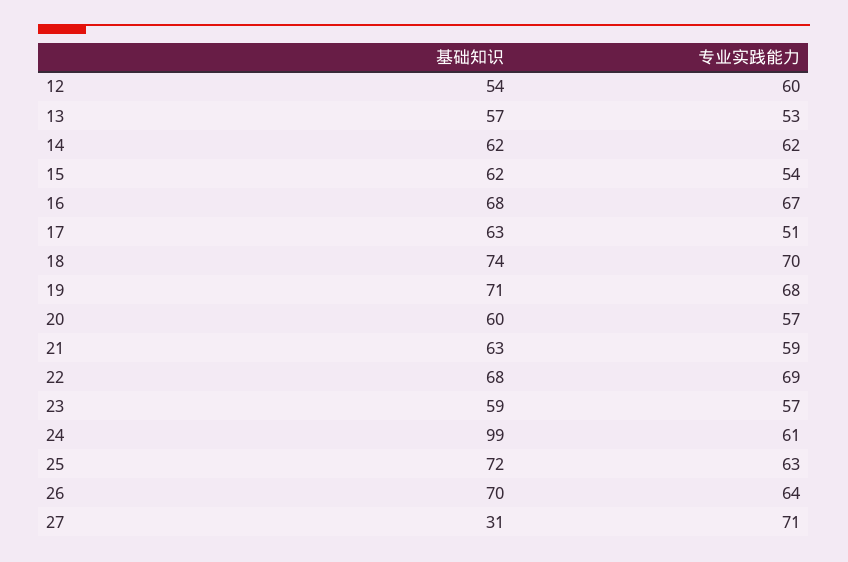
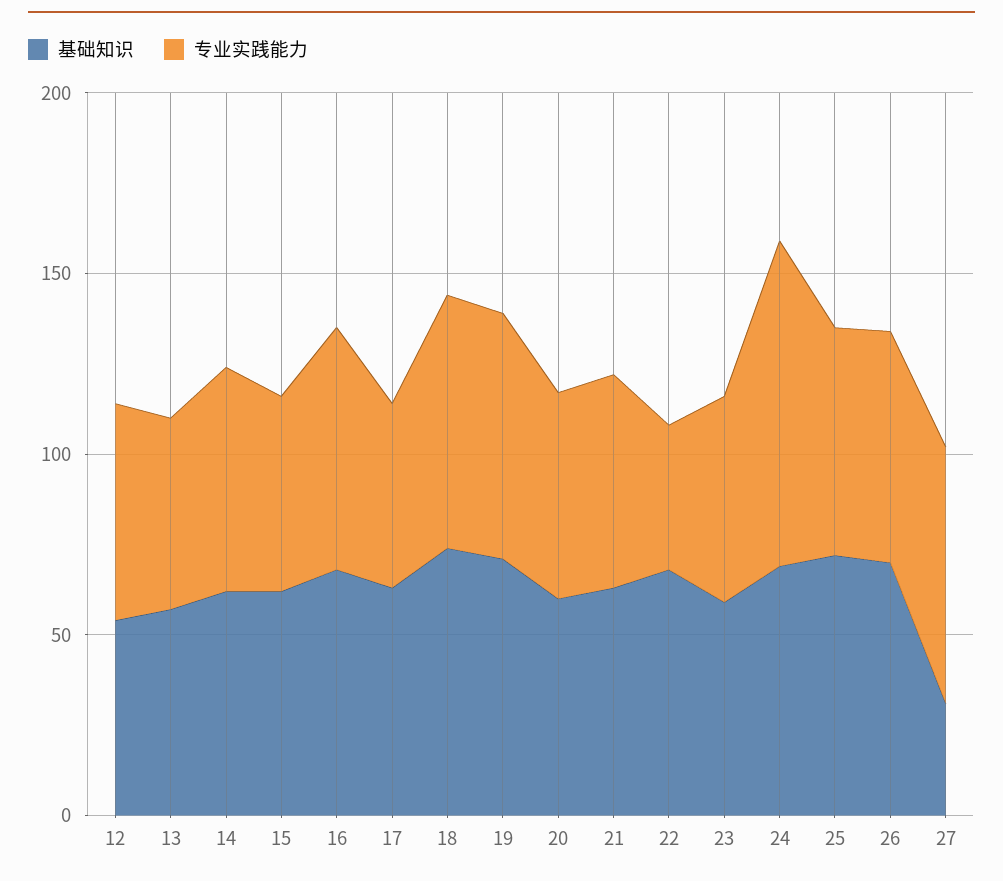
  {
    "基础知识": {
      "12": 54,
      "13": 57,
      "14": 62,
      "15": 62,
      "16": 68,
      "17": 63,
      "18": 74,
      "19": 71,
      "20": 60,
      "21": 63,
      "22": 68,
      "23": 59,
-     "24": 99,
+     "24": 70,
      "25": 72,
      "26": 70,
      "27": 31
    },
    "专业实践能力": {
      "12": 60,
      "13": 53,
      "14": 62,
      "15": 54,
      "16": 67,
      "17": 51,
      "18": 70,
      "19": 68,
      "20": 57,
      "21": 59,
-     "22": 69,
+     "22": 40,
      "23": 57,
-     "24": 61,
+     "24": 90,
      "25": 63,
      "26": 64,
      "27": 71
    }
  }

